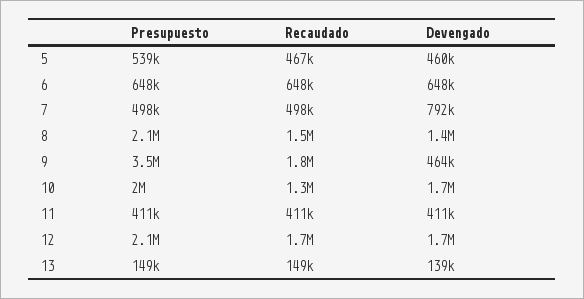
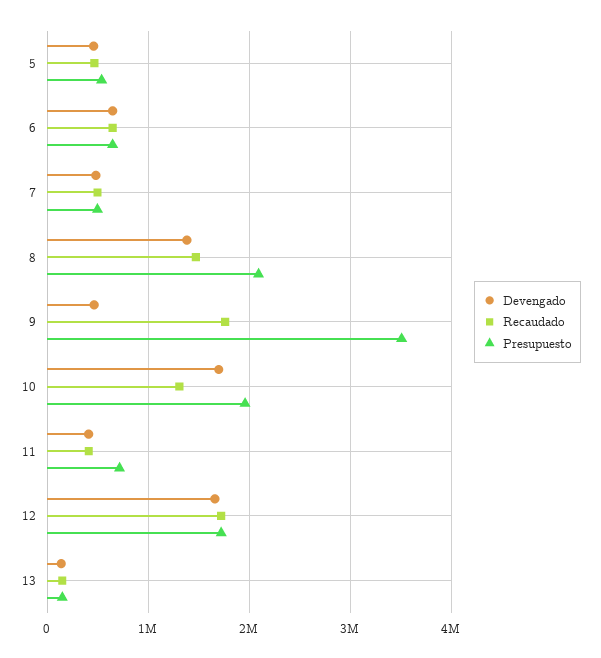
  {
    "Presupuesto": {
      "5": 539000,
      "6": 648000,
      "7": 498000,
      "8": 2100000,
      "9": 3500000,
      "10": 2000000,
-     "11": 411000,
+     "11": 700000,
-     "12": 2100000,
+     "12": 1700000,
      "13": 149000
    },
    "Recaudado": {
      "5": 467000,
      "6": 648000,
      "7": 498000,
      "8": 1500000,
      "9": 1800000,
      "10": 1300000,
      "11": 411000,
      "12": 1700000,
      "13": 149000
    },
    "Devengado": {
      "5": 460000,
      "6": 648000,
-     "7": 792000,
+     "7": 500000,
      "8": 1400000,
      "9": 464000,
      "10": 1700000,
      "11": 411000,
      "12": 1700000,
      "13": 139000
    }
  }

